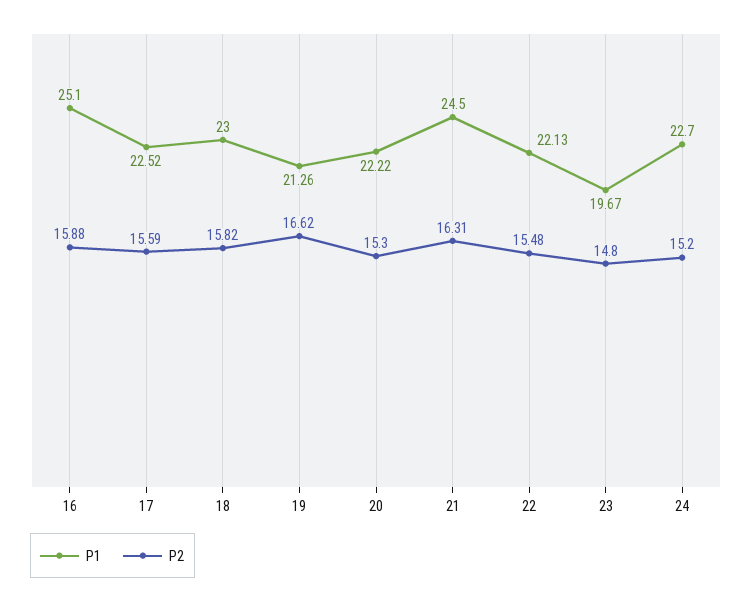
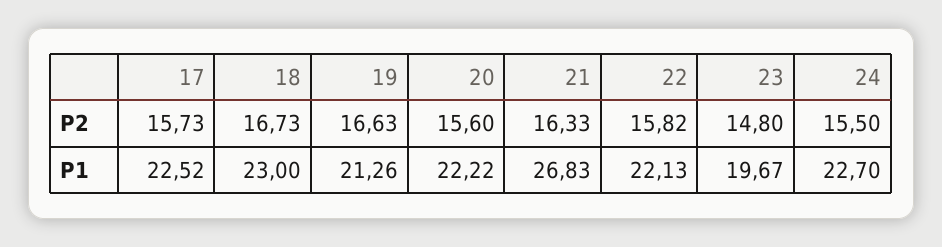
  {
    "P1": {
-     "16": 25.1,
      "17": 22.52,
      "18": 23,
      "19": 21.26,
      "20": 22.22,
-     "21": 24.5,
+     "21": 26.83,
      "22": 22.13,
      "23": 19.67,
      "24": 22.7
    },
    "P2": {
-     "16": 15.88,
-     "17": 15.59,
+     "17": 15.73,
-     "18": 15.82,
+     "18": 16.73,
-     "19": 16.62,
+     "19": 16.63,
-     "20": 15.3,
+     "20": 15.6,
-     "21": 16.31,
+     "21": 16.33,
-     "22": 15.48,
+     "22": 15.82,
      "23": 14.8,
-     "24": 15.2
+     "24": 15.5
    }
  }

